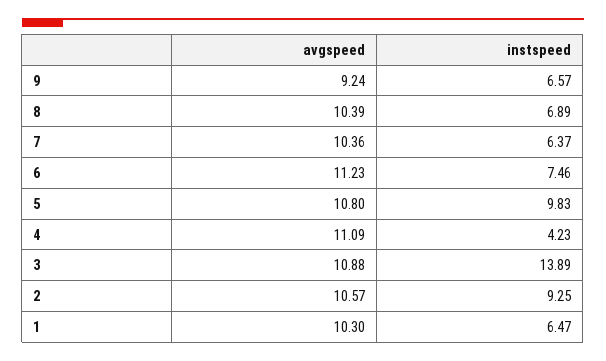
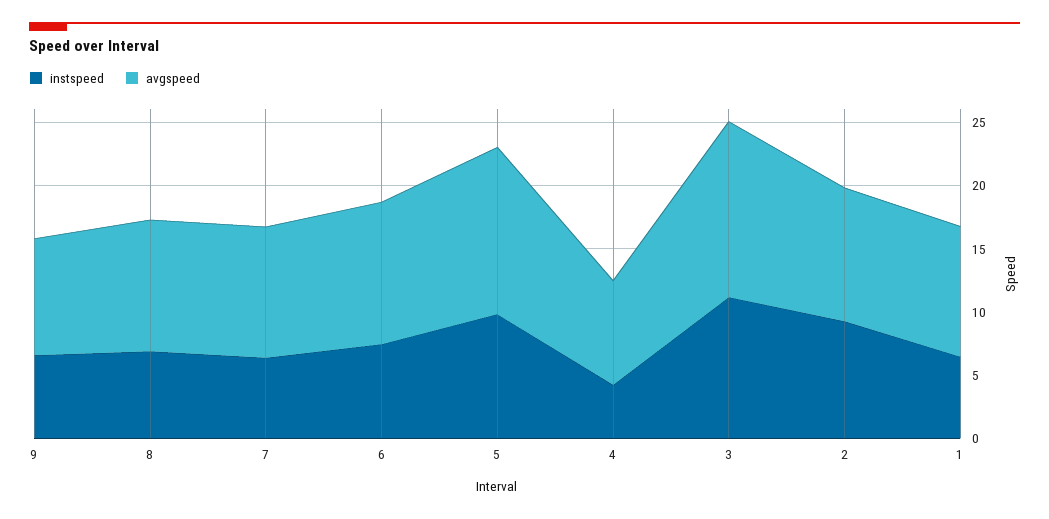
  {
    "avgspeed": {
      "9": 9.24,
      "8": 10.39,
      "7": 10.36,
      "6": 11.23,
-     "5": 10.8,
+     "5": 13,
-     "4": 11.09,
+     "4": 8,
-     "3": 10.88,
+     "3": 14,
      "2": 10.57,
      "1": 10.3
    },
    "instspeed": {
      "9": 6.57,
      "8": 6.89,
      "7": 6.37,
      "6": 7.46,
      "5": 9.83,
      "4": 4.23,
-     "3": 13.89,
+     "3": 11,
      "2": 9.25,
      "1": 6.47
    }
  }

